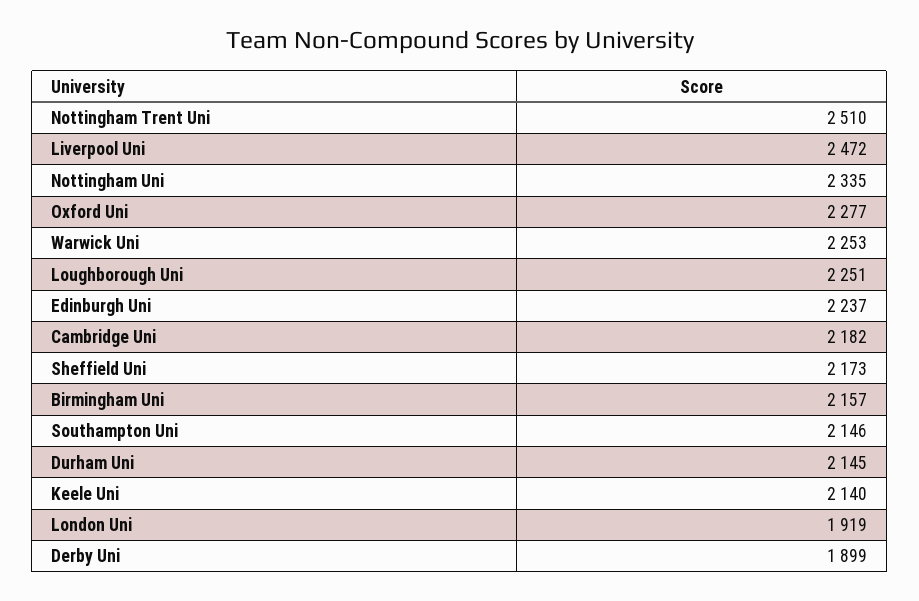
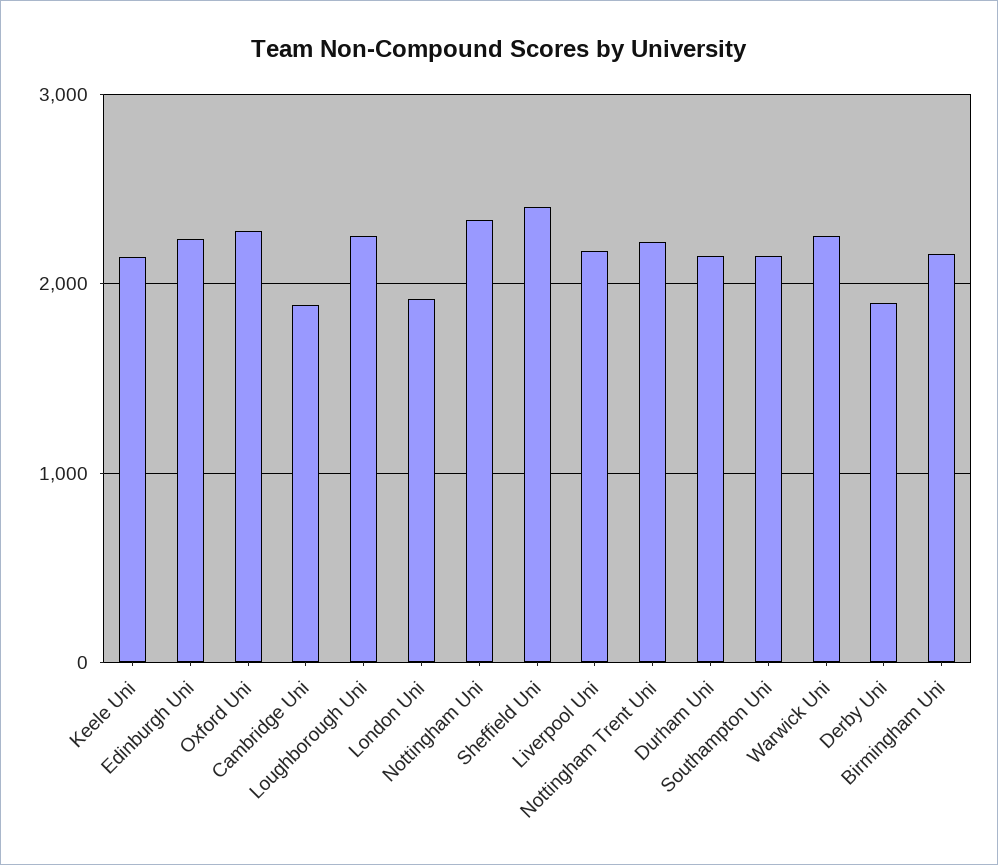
  {
-   "Nottingham Trent Uni": 2510,
+   "Nottingham Trent Uni": 2200,
-   "Liverpool Uni": 2472,
+   "Liverpool Uni": 2200,
    "Nottingham Uni": 2335,
    "Oxford Uni": 2277,
    "Warwick Uni": 2253,
    "Loughborough Uni": 2251,
    "Edinburgh Uni": 2237,
-   "Cambridge Uni": 2182,
+   "Cambridge Uni": 1900,
-   "Sheffield Uni": 2173,
+   "Sheffield Uni": 2400,
    "Birmingham Uni": 2157,
    "Southampton Uni": 2146,
    "Durham Uni": 2145,
    "Keele Uni": 2140,
    "London Uni": 1919,
    "Derby Uni": 1899
  }

